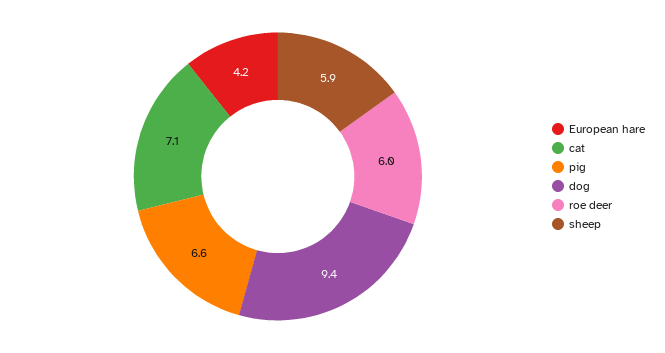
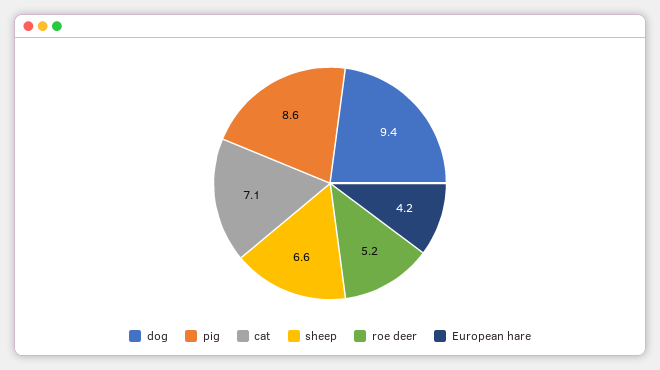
  {
    "European hare": 4.2,
    "cat": 7.1,
-   "pig": 6.6,
+   "pig": 8.6,
    "dog": 9.4,
-   "roe deer": 6,
+   "roe deer": 5.2,
-   "sheep": 5.9
+   "sheep": 6.6
  }

